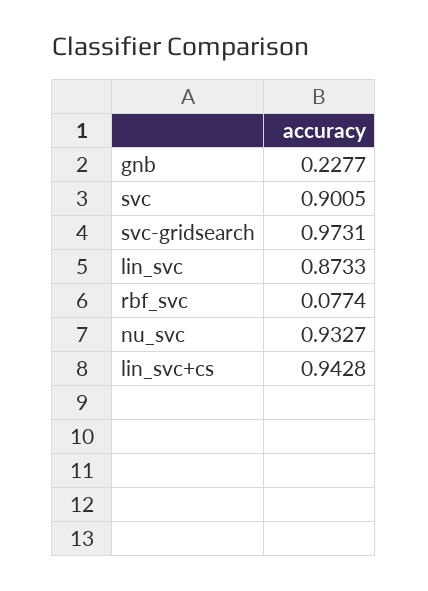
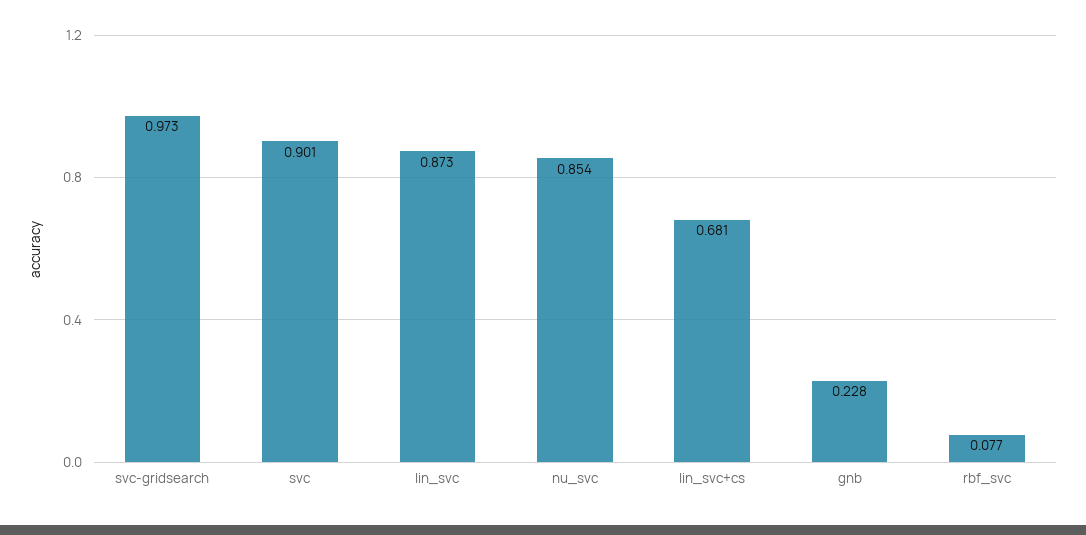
  {
    "gnb": 0.2277,
    "svc": 0.9005,
    "svc-gridsearch": 0.9731,
    "lin_svc": 0.8733,
    "rbf_svc": 0.0774,
-   "nu_svc": 0.9327,
+   "nu_svc": 0.854,
-   "lin_svc+cs": 0.9428
+   "lin_svc+cs": 0.681
  }

